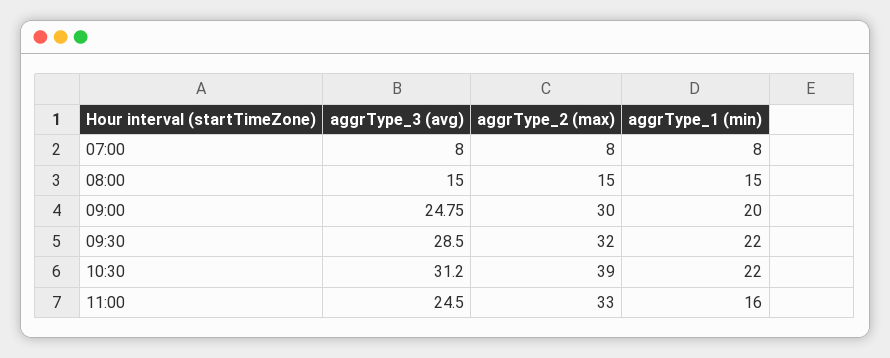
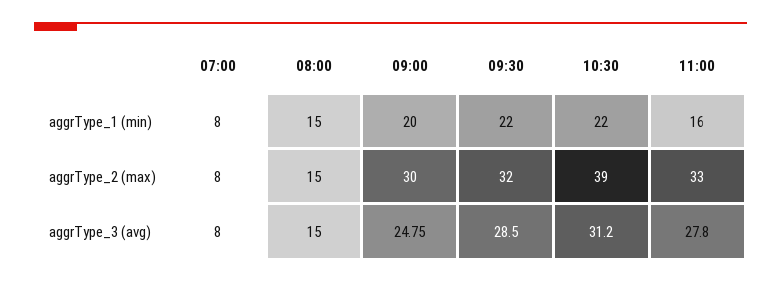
  {
    "aggrType_3 (avg)": {
      "07:00": 8,
      "08:00": 15,
      "09:00": 24.75,
      "09:30": 28.5,
      "10:30": 31.2,
-     "11:00": 24.5
+     "11:00": 27.8
    },
    "aggrType_2 (max)": {
      "07:00": 8,
      "08:00": 15,
      "09:00": 30,
      "09:30": 32,
      "10:30": 39,
      "11:00": 33
    },
    "aggrType_1 (min)": {
      "07:00": 8,
      "08:00": 15,
      "09:00": 20,
      "09:30": 22,
      "10:30": 22,
      "11:00": 16
    }
  }

